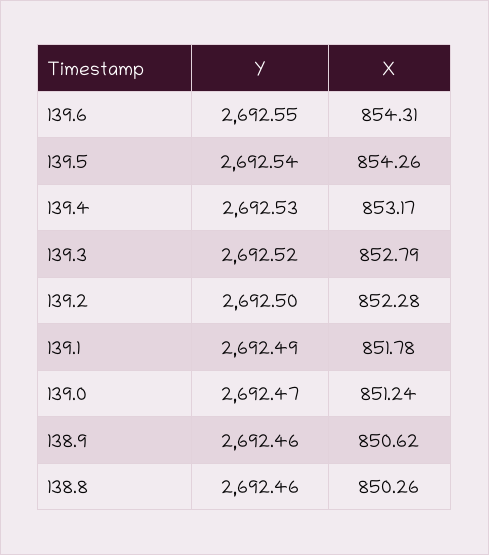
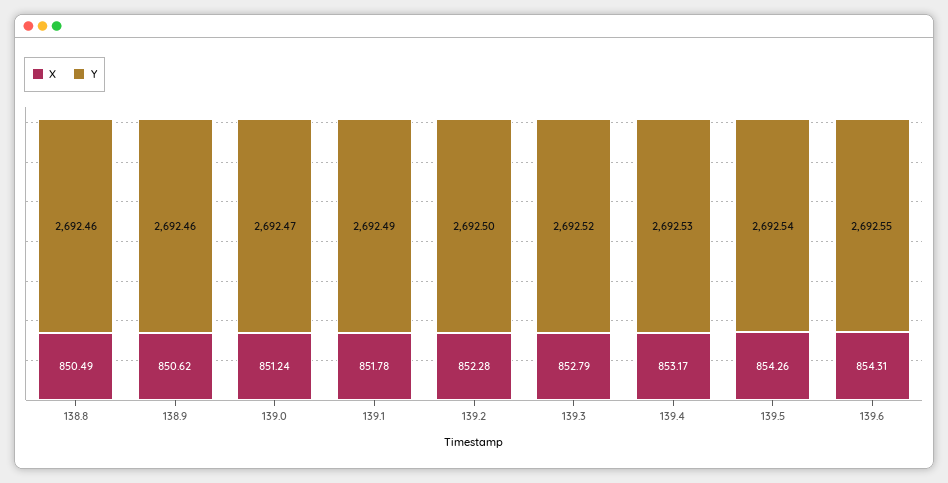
  {
    "Y": {
      "139.6": 2692.55,
      "139.5": 2692.54,
      "139.4": 2692.53,
      "139.3": 2692.52,
      "139.2": 2692.5,
      "139.1": 2692.49,
      "139.0": 2692.47,
      "138.9": 2692.46,
      "138.8": 2692.46
    },
    "X": {
      "139.6": 854.31,
      "139.5": 854.26,
      "139.4": 853.17,
      "139.3": 852.79,
      "139.2": 852.28,
      "139.1": 851.78,
      "139.0": 851.24,
      "138.9": 850.62,
-     "138.8": 850.26
+     "138.8": 850.49
    }
  }

